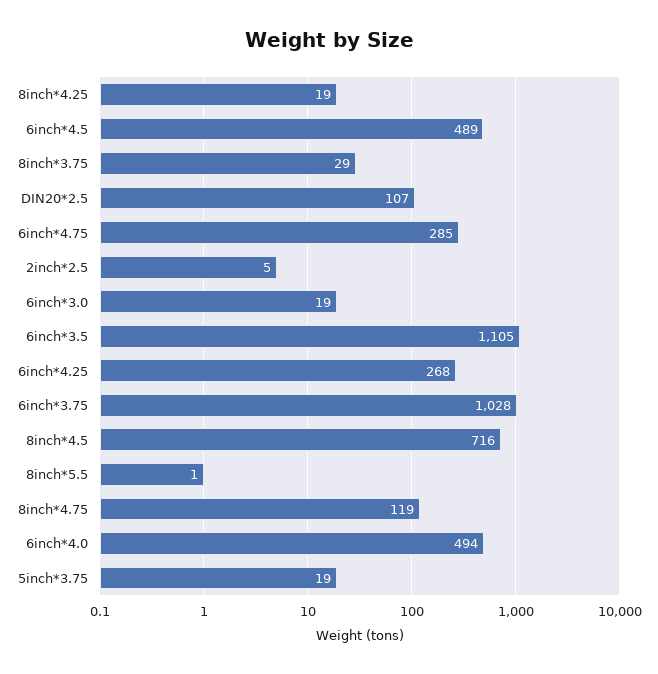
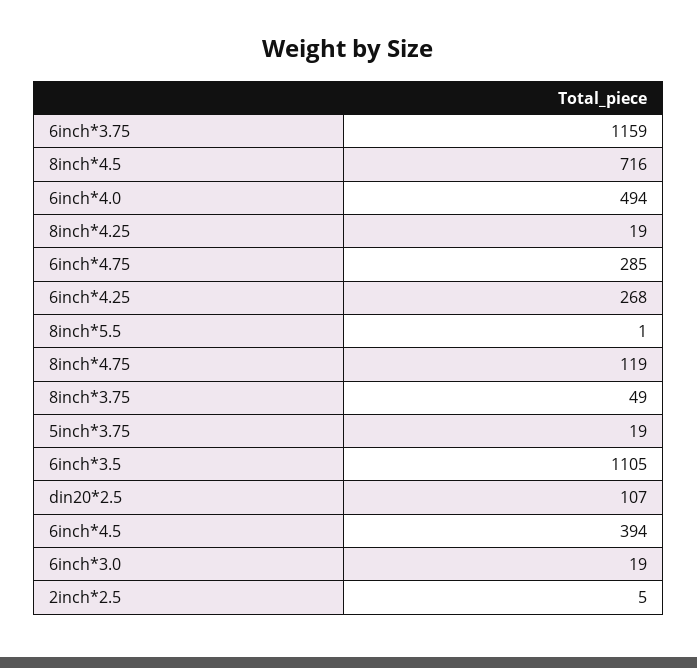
  {
    "8inch*4.25": 19,
-   "6inch*4.5": 489,
+   "6inch*4.5": 394,
-   "8inch*3.75": 29,
+   "8inch*3.75": 49,
    "DIN20*2.5": 107,
    "6inch*4.75": 285,
    "2inch*2.5": 5,
    "6inch*3.0": 19,
    "6inch*3.5": 1105,
    "6inch*4.25": 268,
-   "6inch*3.75": 1028,
+   "6inch*3.75": 1159,
    "8inch*4.5": 716,
    "8inch*5.5": 1,
    "8inch*4.75": 119,
    "6inch*4.0": 494,
    "5inch*3.75": 19
  }

